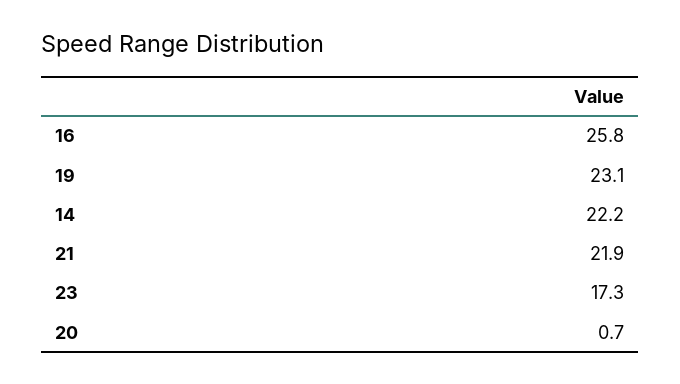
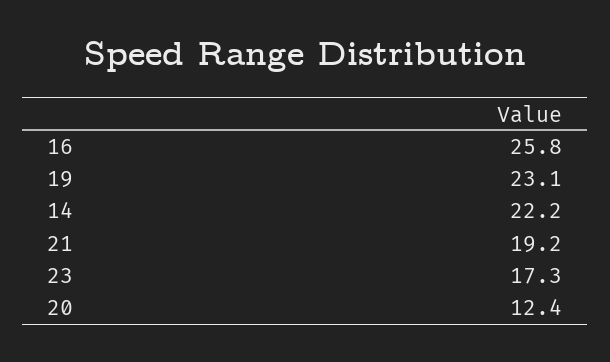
  {
    "16": 25.8,
    "19": 23.1,
    "14": 22.2,
-   "21": 21.9,
+   "21": 19.2,
    "23": 17.3,
-   "20": 0.7
+   "20": 12.4
  }

